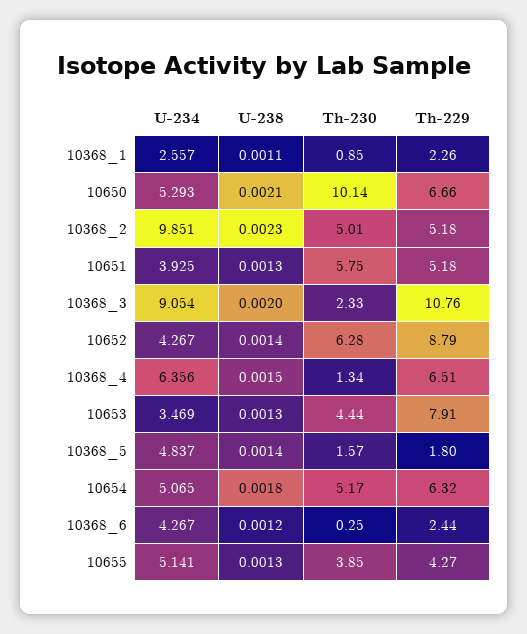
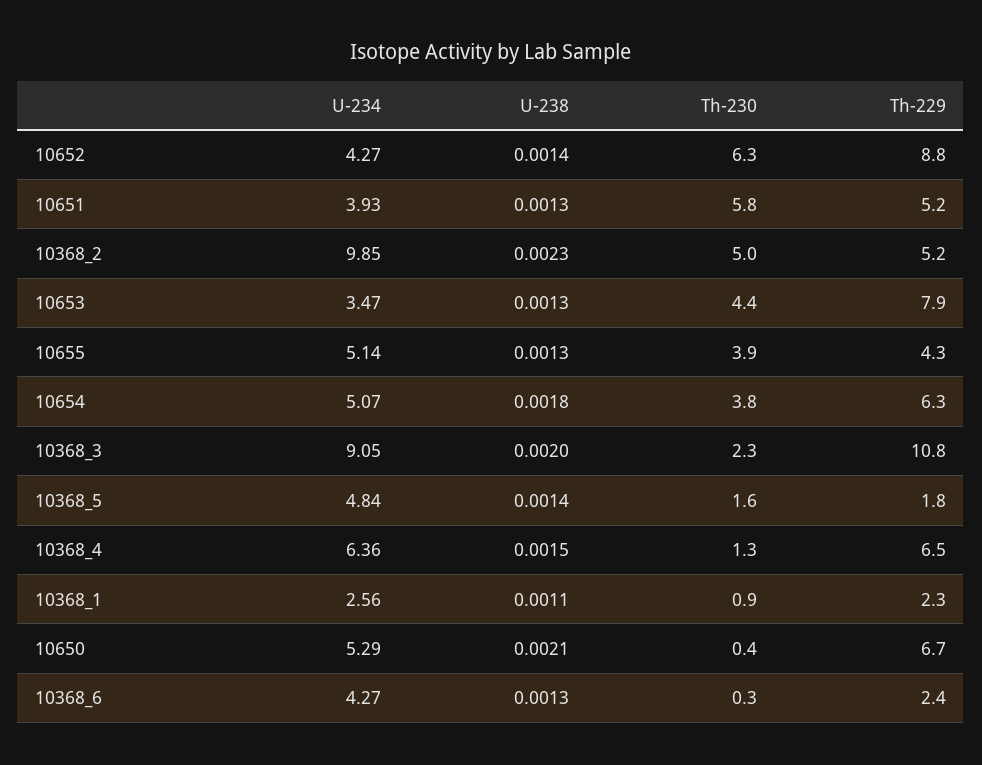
  {
    "U-234": {
      "10368_1": 2.557,
      "10650": 5.293,
      "10368_2": 9.851,
      "10651": 3.925,
      "10368_3": 9.054,
      "10652": 4.267,
      "10368_4": 6.356,
      "10653": 3.469,
      "10368_5": 4.837,
      "10654": 5.065,
      "10368_6": 4.267,
      "10655": 5.141
    },
    "U-238": {
      "10368_1": 0.0011,
      "10650": 0.0021,
      "10368_2": 0.0023,
      "10651": 0.0013,
      "10368_3": 0.002,
      "10652": 0.0014,
      "10368_4": 0.0015,
      "10653": 0.0013,
      "10368_5": 0.0014,
      "10654": 0.0018,
-     "10368_6": 0.0012,
+     "10368_6": 0.0013,
      "10655": 0.0013
    },
    "Th-230": {
      "10368_1": 0.85,
-     "10650": 10.14,
+     "10650": 0.4,
      "10368_2": 5.01,
      "10651": 5.75,
      "10368_3": 2.33,
      "10652": 6.28,
      "10368_4": 1.34,
      "10653": 4.44,
      "10368_5": 1.57,
-     "10654": 5.17,
+     "10654": 3.8,
      "10368_6": 0.25,
      "10655": 3.85
    },
    "Th-229": {
      "10368_1": 2.26,
      "10650": 6.66,
      "10368_2": 5.18,
      "10651": 5.18,
      "10368_3": 10.76,
      "10652": 8.79,
      "10368_4": 6.51,
      "10653": 7.91,
      "10368_5": 1.8,
      "10654": 6.32,
      "10368_6": 2.44,
      "10655": 4.27
    }
  }

